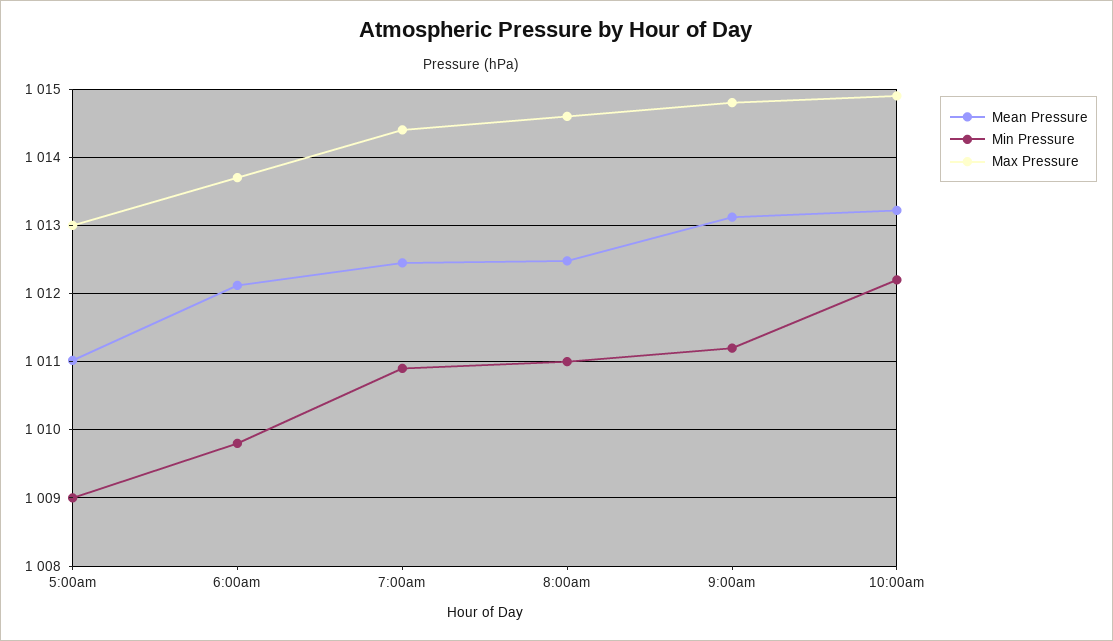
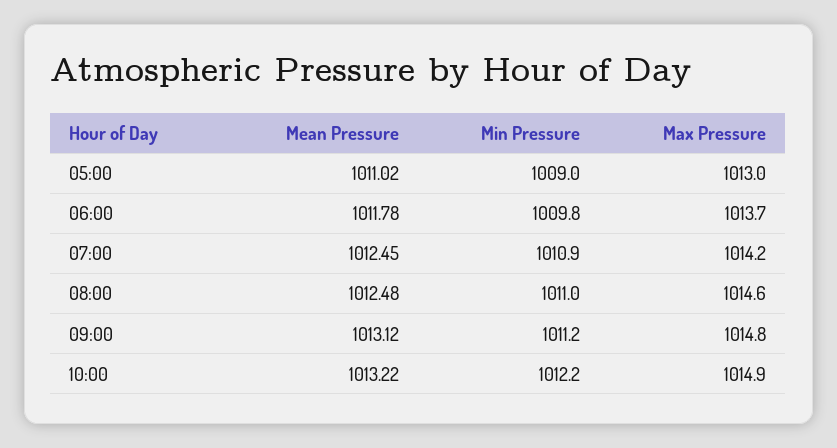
  {
    "Mean Pressure": {
      "5:00am": 1011.02,
-     "6:00am": 1012.1,
+     "6:00am": 1011.78,
      "7:00am": 1012.45,
      "8:00am": 1012.48,
      "9:00am": 1013.12,
      "10:00am": 1013.22
    },
    "Min Pressure": {
      "5:00am": 1009,
      "6:00am": 1009.8,
      "7:00am": 1010.9,
      "8:00am": 1011,
      "9:00am": 1011.2,
      "10:00am": 1012.2
    },
    "Max Pressure": {
      "5:00am": 1013,
      "6:00am": 1013.7,
-     "7:00am": 1014.4,
+     "7:00am": 1014.2,
      "8:00am": 1014.6,
      "9:00am": 1014.8,
      "10:00am": 1014.9
    }
  }

